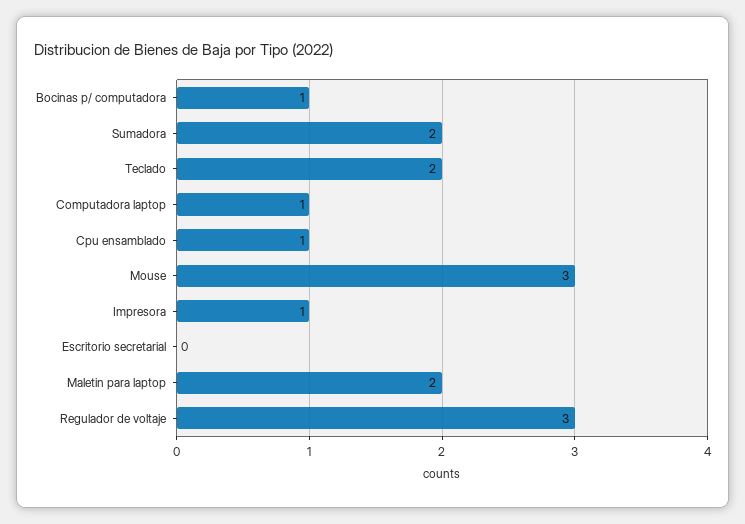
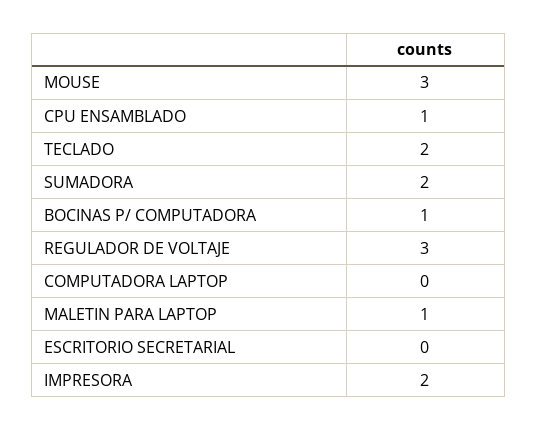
  {
    "Bocinas p/ computadora": 1,
    "Sumadora": 2,
    "Teclado": 2,
-   "Computadora laptop": 1,
+   "Computadora laptop": 0,
    "Cpu ensamblado": 1,
    "Mouse": 3,
-   "Impresora": 1,
+   "Impresora": 2,
    "Escritorio secretarial": 0,
-   "Maletin para laptop": 2,
+   "Maletin para laptop": 1,
    "Regulador de voltaje": 3
  }

